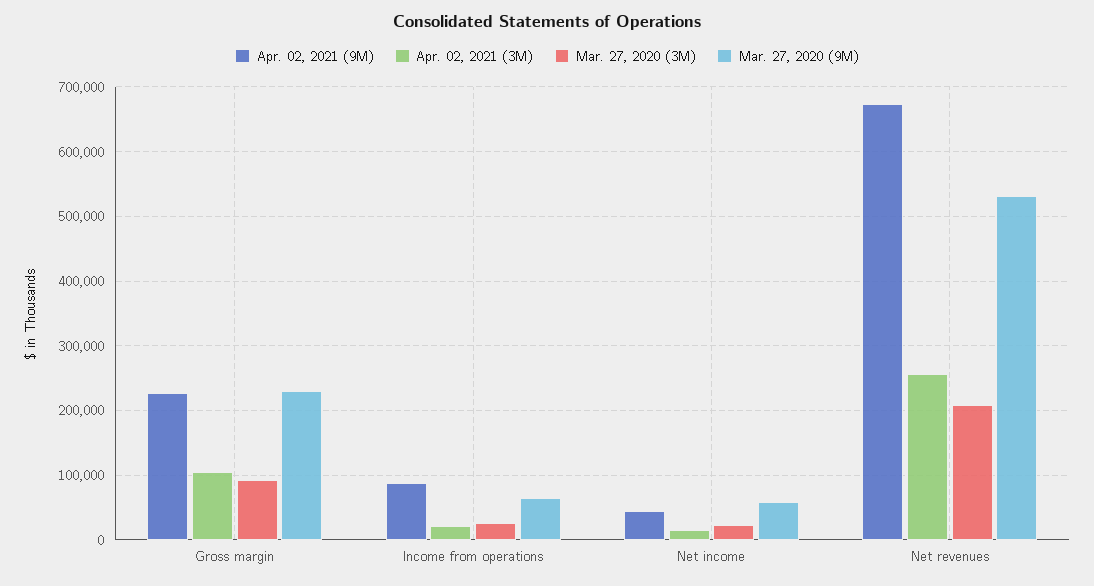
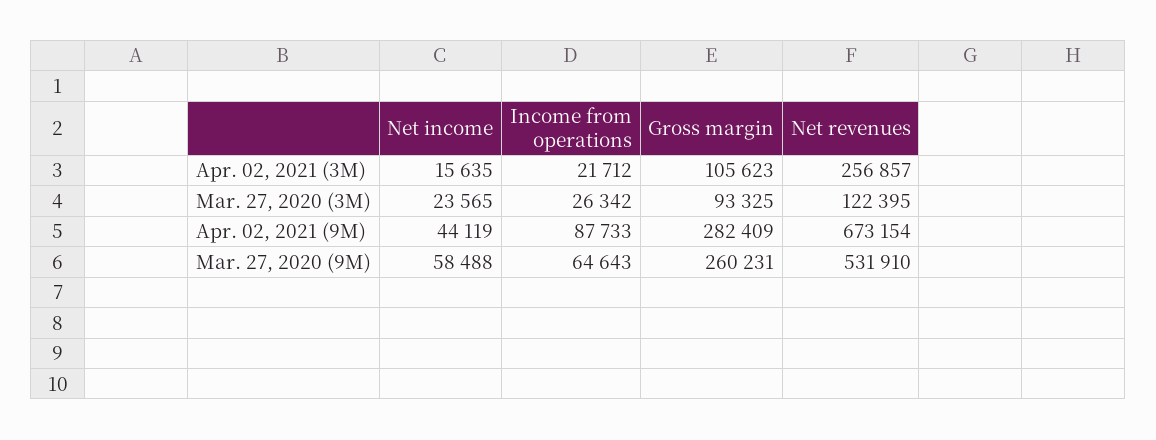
  {
    "Apr. 02, 2021 (9M)": {
-     "Gross margin": 230000,
+     "Gross margin": 282409,
      "Income from operations": 87733,
      "Net income": 44119,
      "Net revenues": 673154
    },
    "Apr. 02, 2021 (3M)": {
      "Gross margin": 105623,
      "Income from operations": 21712,
      "Net income": 15635,
      "Net revenues": 256857
    },
    "Mar. 27, 2020 (3M)": {
      "Gross margin": 93325,
      "Income from operations": 26342,
      "Net income": 23565,
-     "Net revenues": 210000
+     "Net revenues": 122395
    },
    "Mar. 27, 2020 (9M)": {
-     "Gross margin": 230000,
+     "Gross margin": 260231,
      "Income from operations": 64643,
      "Net income": 58488,
      "Net revenues": 531910
    }
  }

